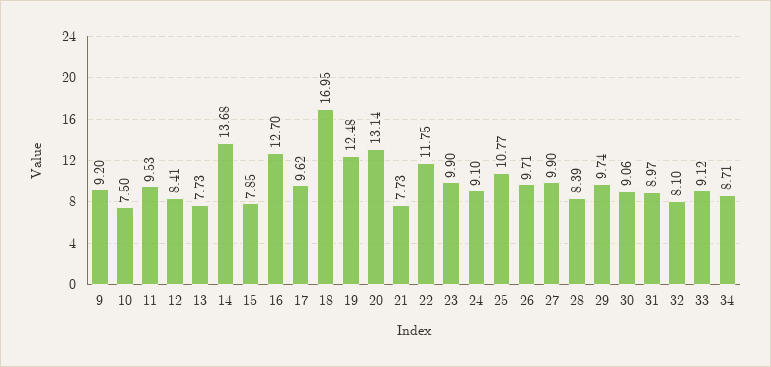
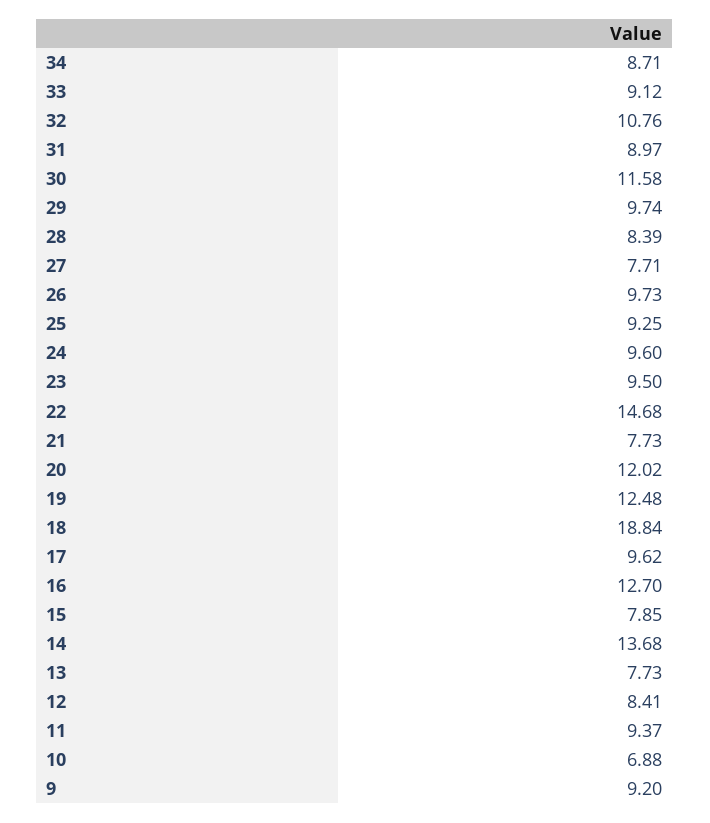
  {
    "9": 9.2,
-   "10": 7.5,
+   "10": 6.88,
-   "11": 9.53,
+   "11": 9.37,
    "12": 8.41,
    "13": 7.73,
    "14": 13.68,
    "15": 7.85,
    "16": 12.7,
    "17": 9.62,
-   "18": 16.95,
+   "18": 18.84,
    "19": 12.48,
-   "20": 13.14,
+   "20": 12.02,
    "21": 7.73,
-   "22": 11.75,
+   "22": 14.68,
-   "23": 9.9,
+   "23": 9.5,
-   "24": 9.1,
+   "24": 9.6,
-   "25": 10.77,
+   "25": 9.25,
-   "26": 9.71,
+   "26": 9.73,
-   "27": 9.9,
+   "27": 7.71,
    "28": 8.39,
    "29": 9.74,
-   "30": 9.06,
+   "30": 11.58,
    "31": 8.97,
-   "32": 8.1,
+   "32": 10.76,
    "33": 9.12,
    "34": 8.71
  }

